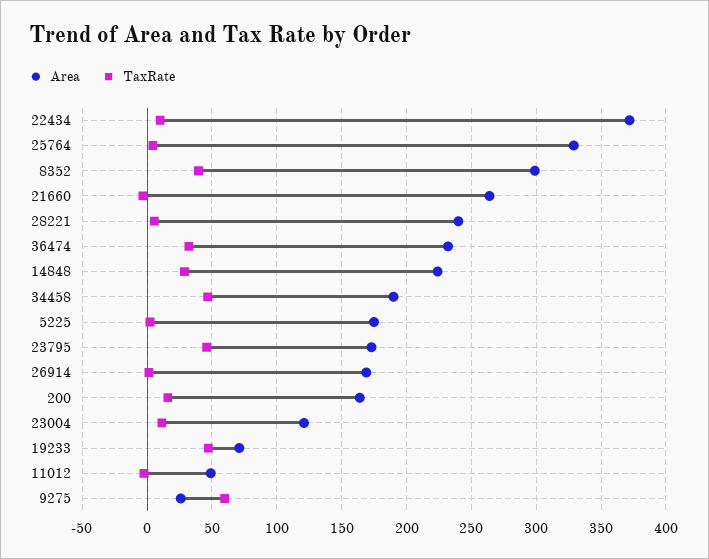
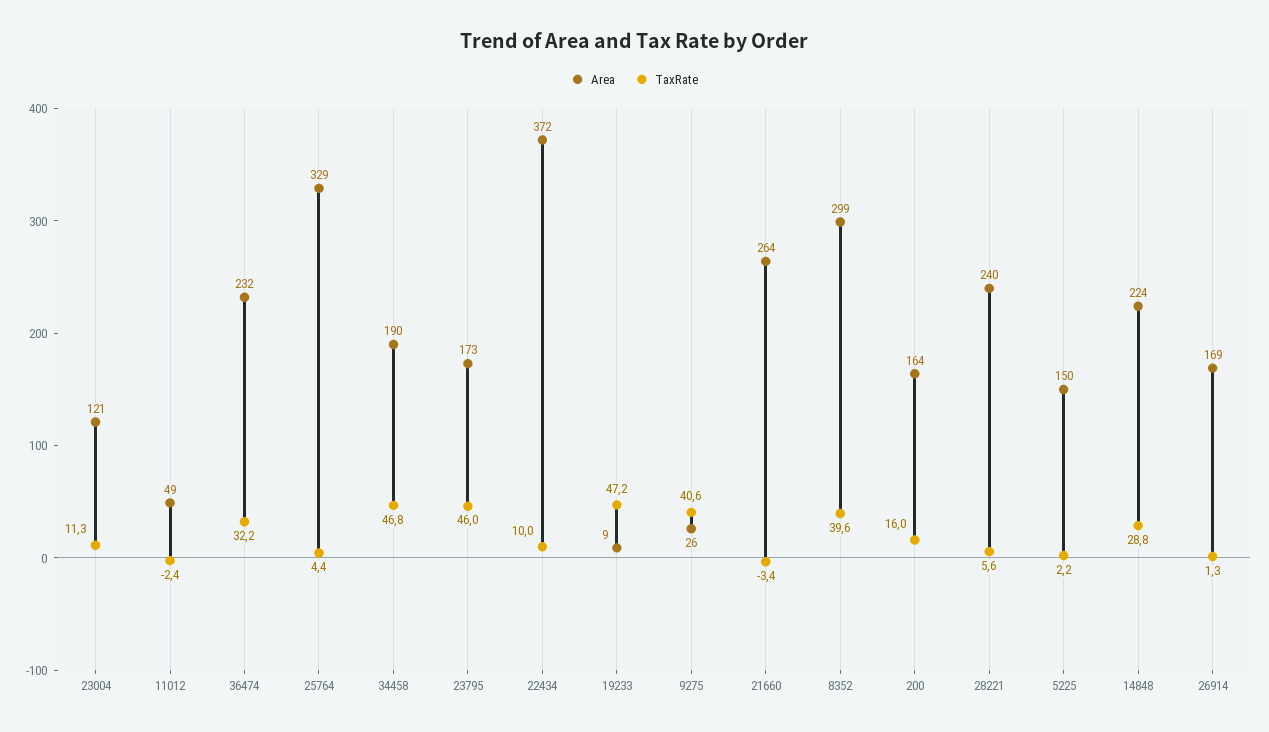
  {
    "Area": {
      "22434": 372,
      "25764": 329,
      "8352": 299,
      "21660": 264,
      "28221": 240,
      "36474": 232,
      "14848": 224,
      "34458": 190,
-     "5225": 175,
+     "5225": 150,
      "23795": 173,
      "26914": 169,
      "200": 164,
      "23004": 121,
-     "19233": 70,
+     "19233": 9,
      "11012": 49,
      "9275": 26
    },
    "TaxRate": {
      "22434": 10,
      "25764": 4.4,
      "8352": 39.6,
      "21660": -3.4,
      "28221": 5.6,
      "36474": 32.2,
      "14848": 28.8,
      "34458": 46.8,
      "5225": 2.2,
      "23795": 46,
      "26914": 1.3,
      "200": 16,
      "23004": 11.3,
      "19233": 47.2,
      "11012": -2.4,
-     "9275": 60
+     "9275": 40.6
    }
  }

